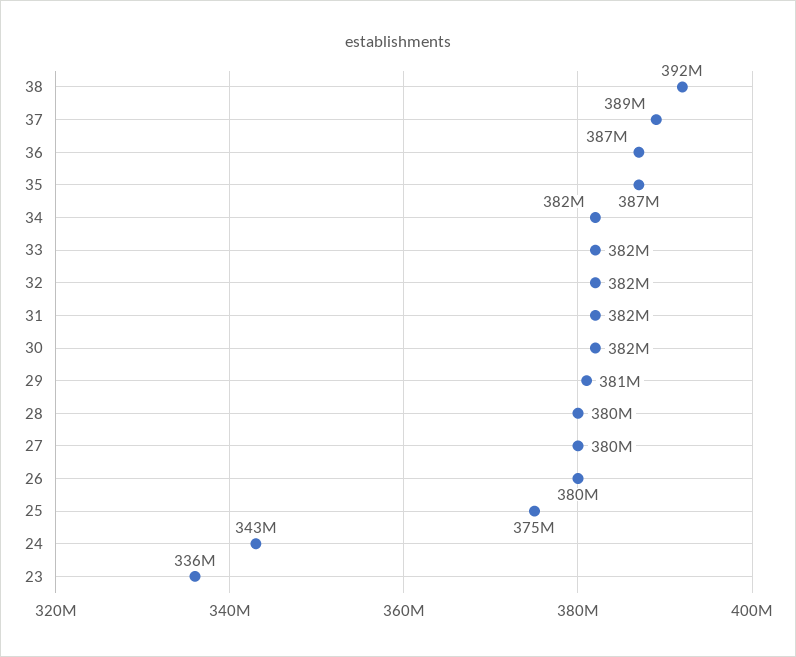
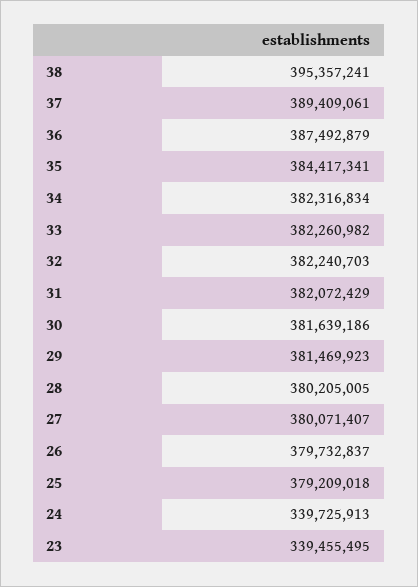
  {
-   "38": 392000000,
+   "38": 395357241,
    "37": 389409061,
    "36": 387492879,
-   "35": 387000000,
+   "35": 384417341,
    "34": 382316834,
    "33": 382260982,
    "32": 382240703,
    "31": 382072429,
    "30": 381639186,
    "29": 381469923,
    "28": 380205005,
    "27": 380071407,
    "26": 379732837,
-   "25": 375000000,
+   "25": 379209018,
-   "24": 343000000,
+   "24": 339725913,
-   "23": 336000000
+   "23": 339455495
  }

